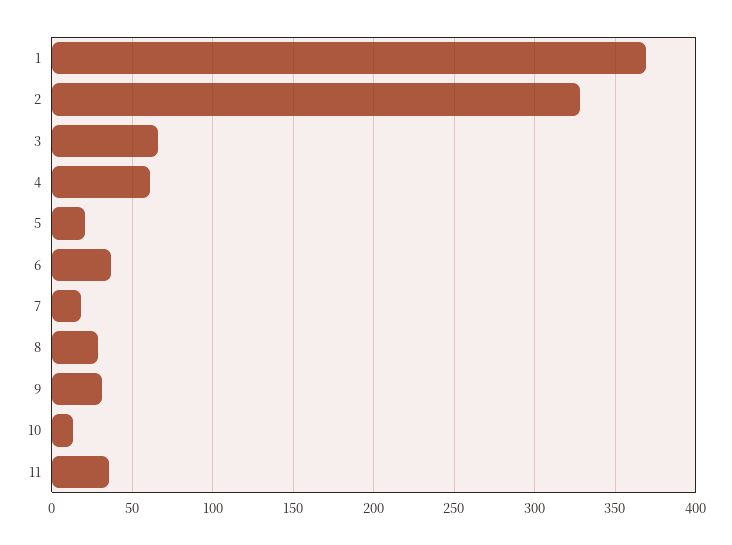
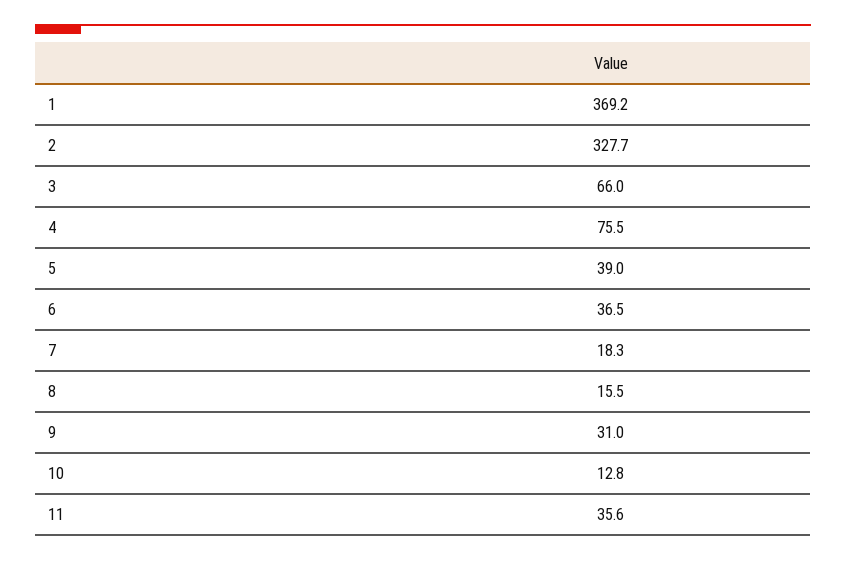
  {
    "1": 369.2,
    "2": 327.7,
    "3": 66,
-   "4": 60,
+   "4": 75.5,
-   "5": 20,
+   "5": 39,
    "6": 36.5,
    "7": 18.3,
-   "8": 30,
+   "8": 15.5,
    "9": 31,
    "10": 12.8,
    "11": 35.6
  }

